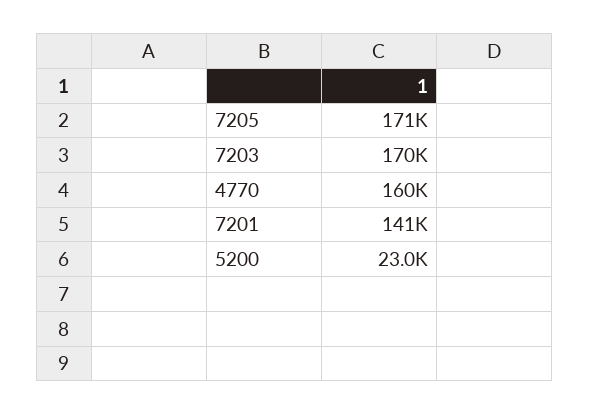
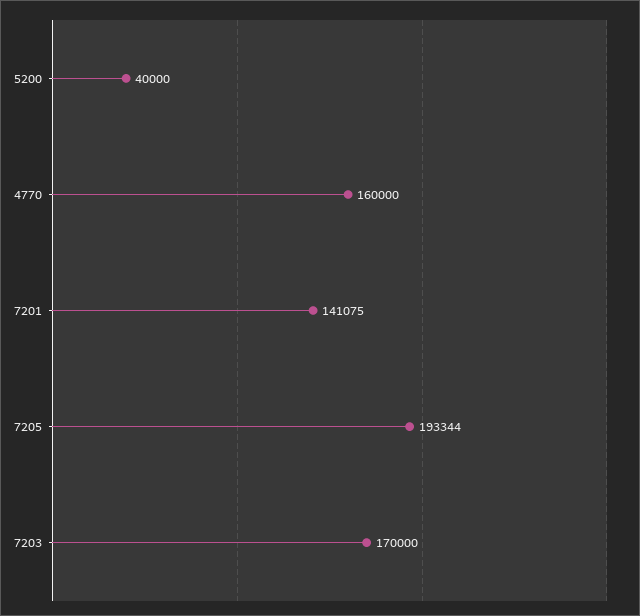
  {
-   "7205": 171000,
+   "7205": 193344,
    "7203": 170000,
    "4770": 160000,
    "7201": 141075,
-   "5200": 23000
+   "5200": 40000
  }

